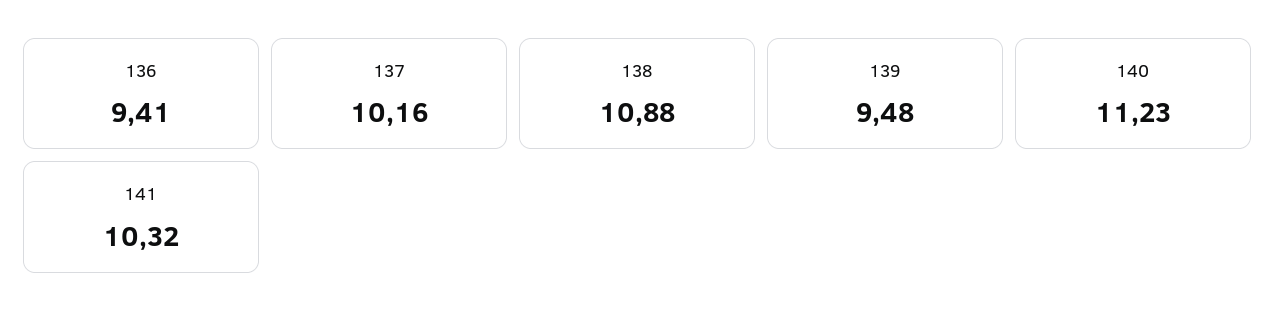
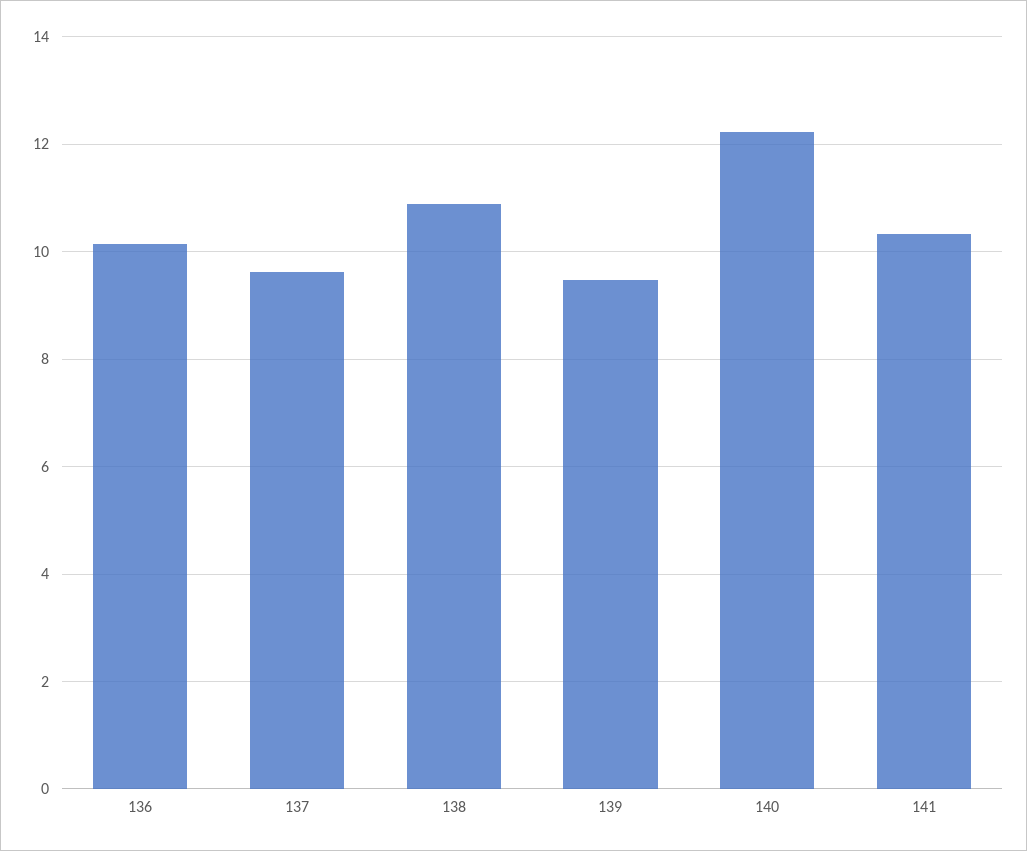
  {
-   "136": 9.41,
+   "136": 10.2,
-   "137": 10.16,
+   "137": 9.6,
    "138": 10.88,
    "139": 9.48,
-   "140": 11.23,
+   "140": 12.2,
    "141": 10.32
  }

